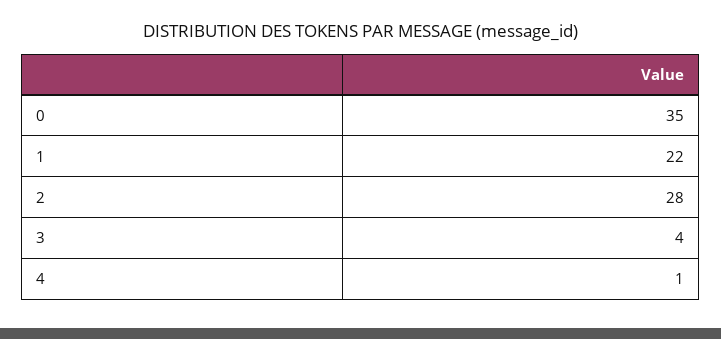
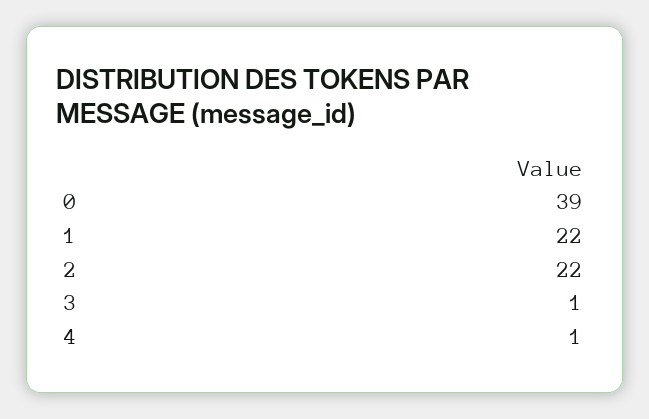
  {
-   "0": 35,
+   "0": 39,
    "1": 22,
-   "2": 28,
+   "2": 22,
-   "3": 4,
+   "3": 1,
    "4": 1
  }

